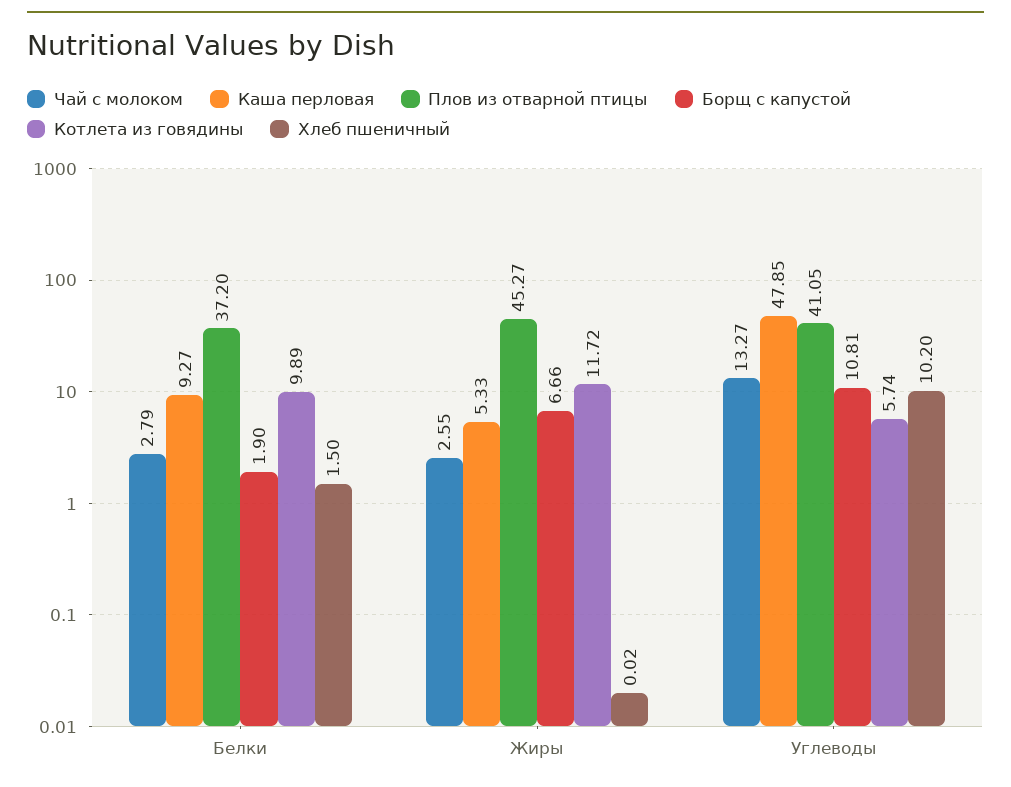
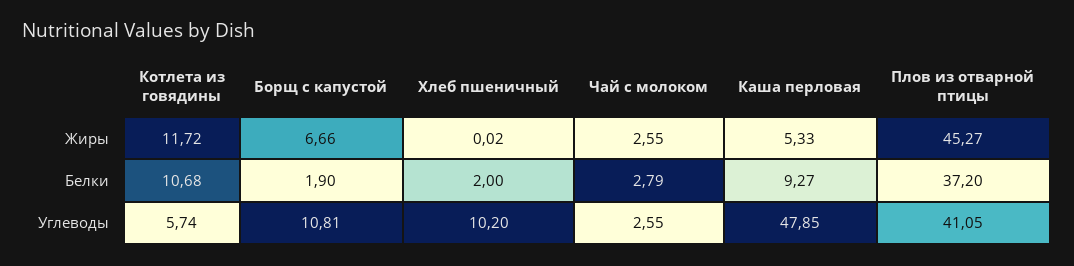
  {
    "Чай с молоком": {
      "Белки": 2.79,
      "Жиры": 2.55,
-     "Углеводы": 13.27
+     "Углеводы": 2.55
    },
    "Каша перловая": {
      "Белки": 9.27,
      "Жиры": 5.33,
      "Углеводы": 47.85
    },
    "Плов из отварной птицы": {
      "Белки": 37.2,
      "Жиры": 45.27,
      "Углеводы": 41.05
    },
    "Борщ с капустой": {
      "Белки": 1.9,
      "Жиры": 6.66,
      "Углеводы": 10.81
    },
    "Котлета из говядины": {
-     "Белки": 9.89,
+     "Белки": 10.68,
      "Жиры": 11.72,
      "Углеводы": 5.74
    },
    "Хлеб пшеничный": {
-     "Белки": 1.5,
+     "Белки": 2,
      "Жиры": 0.02,
      "Углеводы": 10.2
    }
  }

